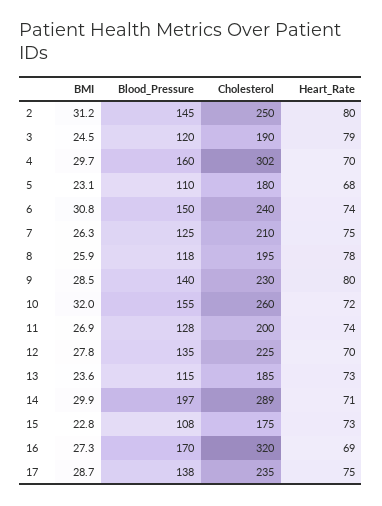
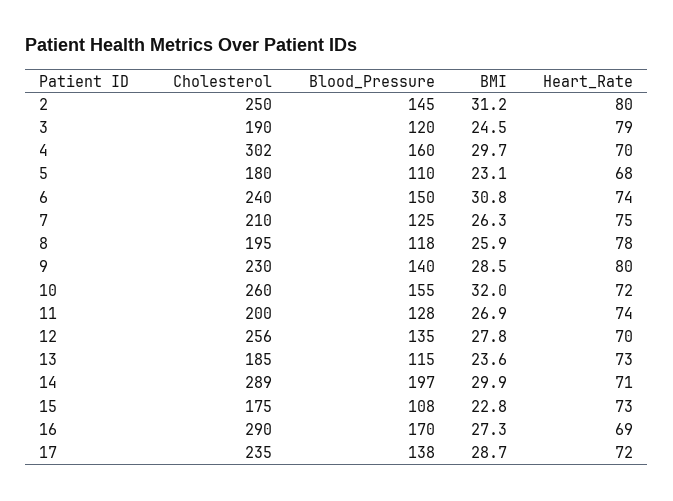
  {
    "BMI": {
      "2": 31.2,
      "3": 24.5,
      "4": 29.7,
      "5": 23.1,
      "6": 30.8,
      "7": 26.3,
      "8": 25.9,
      "9": 28.5,
      "10": 32,
      "11": 26.9,
      "12": 27.8,
      "13": 23.6,
      "14": 29.9,
      "15": 22.8,
      "16": 27.3,
      "17": 28.7
    },
    "Blood_Pressure": {
      "2": 145,
      "3": 120,
      "4": 160,
      "5": 110,
      "6": 150,
      "7": 125,
      "8": 118,
      "9": 140,
      "10": 155,
      "11": 128,
      "12": 135,
      "13": 115,
      "14": 197,
      "15": 108,
      "16": 170,
      "17": 138
    },
    "Cholesterol": {
      "2": 250,
      "3": 190,
      "4": 302,
      "5": 180,
      "6": 240,
      "7": 210,
      "8": 195,
      "9": 230,
      "10": 260,
      "11": 200,
-     "12": 225,
+     "12": 256,
      "13": 185,
      "14": 289,
      "15": 175,
-     "16": 320,
+     "16": 290,
      "17": 235
    },
    "Heart_Rate": {
      "2": 80,
      "3": 79,
      "4": 70,
      "5": 68,
      "6": 74,
      "7": 75,
      "8": 78,
      "9": 80,
      "10": 72,
      "11": 74,
      "12": 70,
      "13": 73,
      "14": 71,
      "15": 73,
      "16": 69,
-     "17": 75
+     "17": 72
    }
  }

